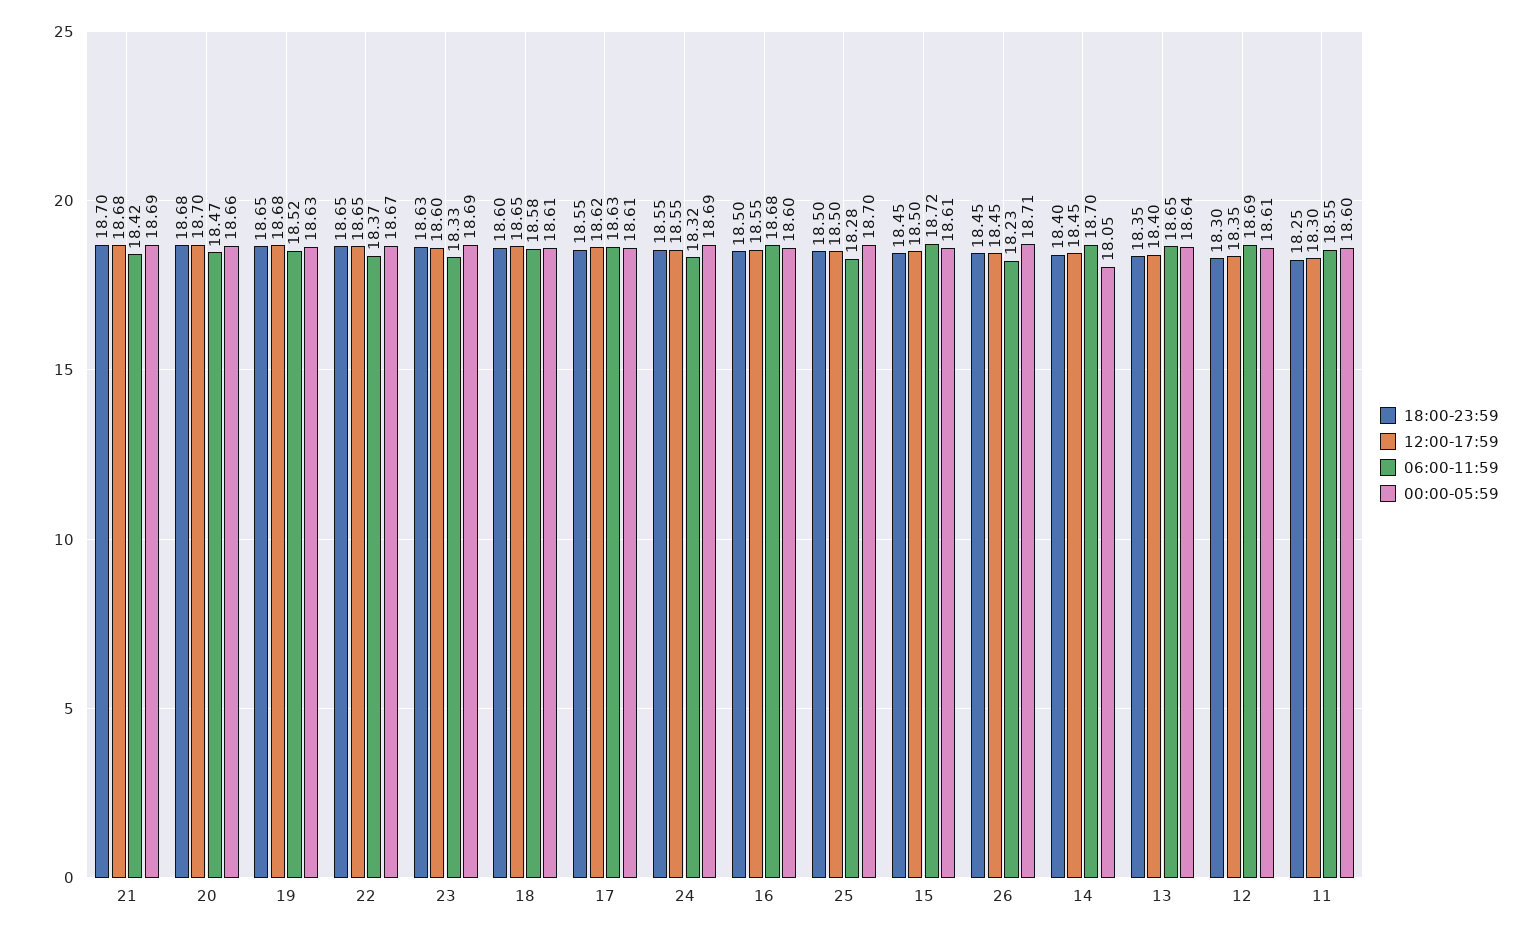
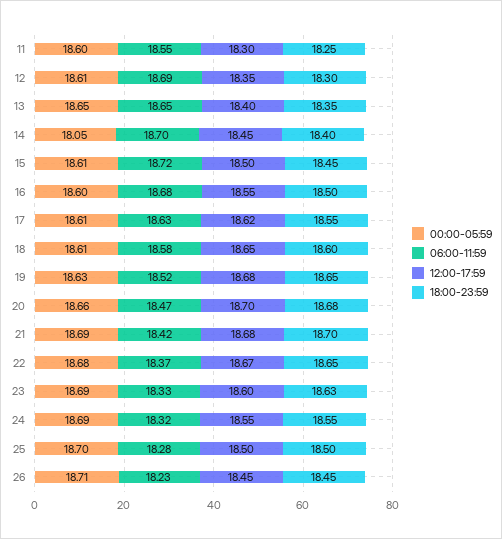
  {
    "18:00-23:59": {
      "21": 18.7,
      "20": 18.68,
      "19": 18.65,
      "22": 18.65,
      "23": 18.63,
      "18": 18.6,
      "17": 18.55,
      "24": 18.55,
      "16": 18.5,
      "25": 18.5,
      "15": 18.45,
      "26": 18.45,
      "14": 18.4,
      "13": 18.35,
      "12": 18.3,
      "11": 18.25
    },
    "12:00-17:59": {
      "21": 18.68,
      "20": 18.7,
      "19": 18.68,
-     "22": 18.65,
+     "22": 18.67,
      "23": 18.6,
      "18": 18.65,
      "17": 18.62,
      "24": 18.55,
      "16": 18.55,
      "25": 18.5,
      "15": 18.5,
      "26": 18.45,
      "14": 18.45,
      "13": 18.4,
      "12": 18.35,
      "11": 18.3
    },
    "06:00-11:59": {
      "21": 18.42,
      "20": 18.47,
      "19": 18.52,
      "22": 18.37,
      "23": 18.33,
      "18": 18.58,
      "17": 18.63,
      "24": 18.32,
      "16": 18.68,
      "25": 18.28,
      "15": 18.72,
      "26": 18.23,
      "14": 18.7,
      "13": 18.65,
      "12": 18.69,
      "11": 18.55
    },
    "00:00-05:59": {
      "21": 18.69,
      "20": 18.66,
      "19": 18.63,
-     "22": 18.67,
+     "22": 18.68,
      "23": 18.69,
      "18": 18.61,
      "17": 18.61,
      "24": 18.69,
      "16": 18.6,
      "25": 18.7,
      "15": 18.61,
      "26": 18.71,
      "14": 18.05,
-     "13": 18.64,
+     "13": 18.65,
      "12": 18.61,
      "11": 18.6
    }
  }

